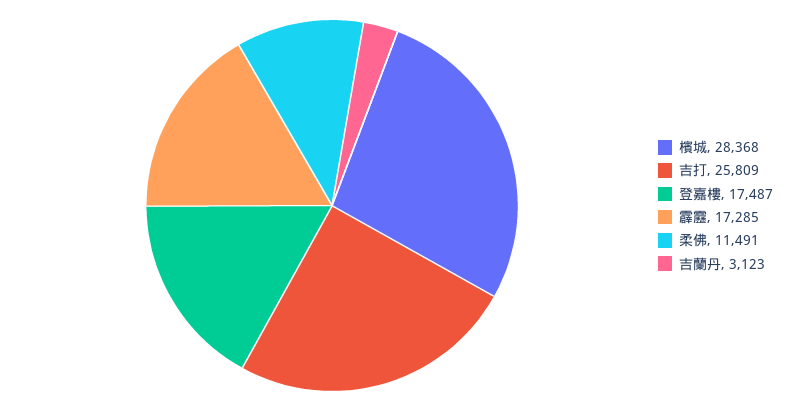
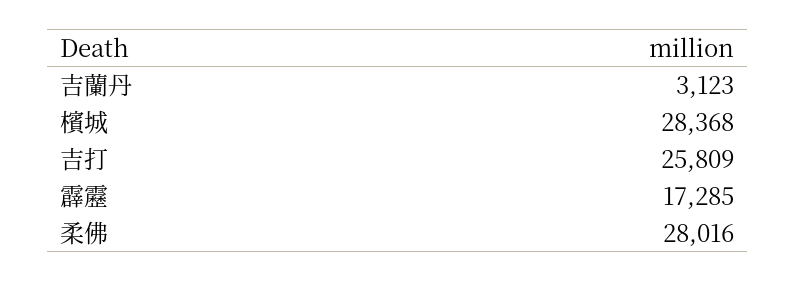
  {
    "檳城": 28368,
    "吉打": 25809,
-   "登嘉樓": 17487,
    "霹靂": 17285,
-   "柔佛": 11491,
+   "柔佛": 28016,
    "吉蘭丹": 3123
  }

